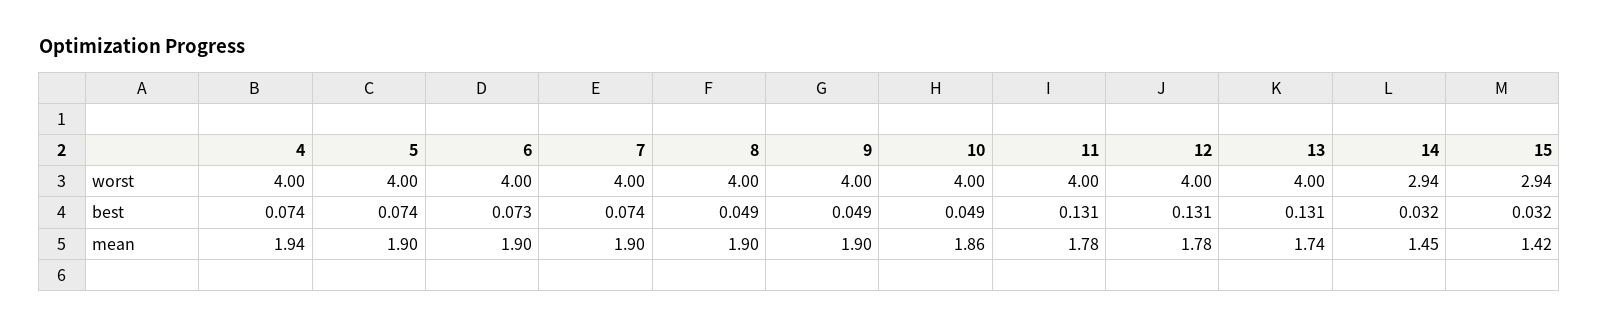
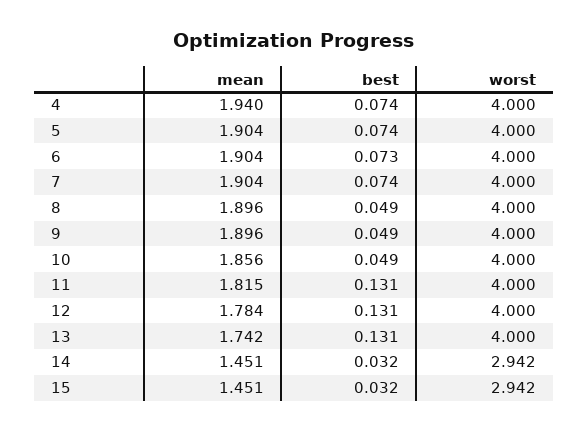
  {
    "4": {
      "worst": 4,
      "best": 0.074,
      "mean": 1.94
    },
    "5": {
      "worst": 4,
      "best": 0.074,
      "mean": 1.904
    },
    "6": {
      "worst": 4,
      "best": 0.073,
      "mean": 1.904
    },
    "7": {
      "worst": 4,
      "best": 0.074,
      "mean": 1.904
    },
    "8": {
      "worst": 4,
      "best": 0.049,
      "mean": 1.896
    },
    "9": {
      "worst": 4,
      "best": 0.049,
      "mean": 1.896
    },
    "10": {
      "worst": 4,
      "best": 0.049,
      "mean": 1.856
    },
    "11": {
      "worst": 4,
      "best": 0.131,
-     "mean": 1.78
+     "mean": 1.815
    },
    "12": {
      "worst": 4,
      "best": 0.131,
      "mean": 1.784
    },
    "13": {
      "worst": 4,
      "best": 0.131,
      "mean": 1.742
    },
    "14": {
      "worst": 2.942,
      "best": 0.032,
      "mean": 1.451
    },
    "15": {
      "worst": 2.942,
      "best": 0.032,
-     "mean": 1.42
+     "mean": 1.451
    }
  }

